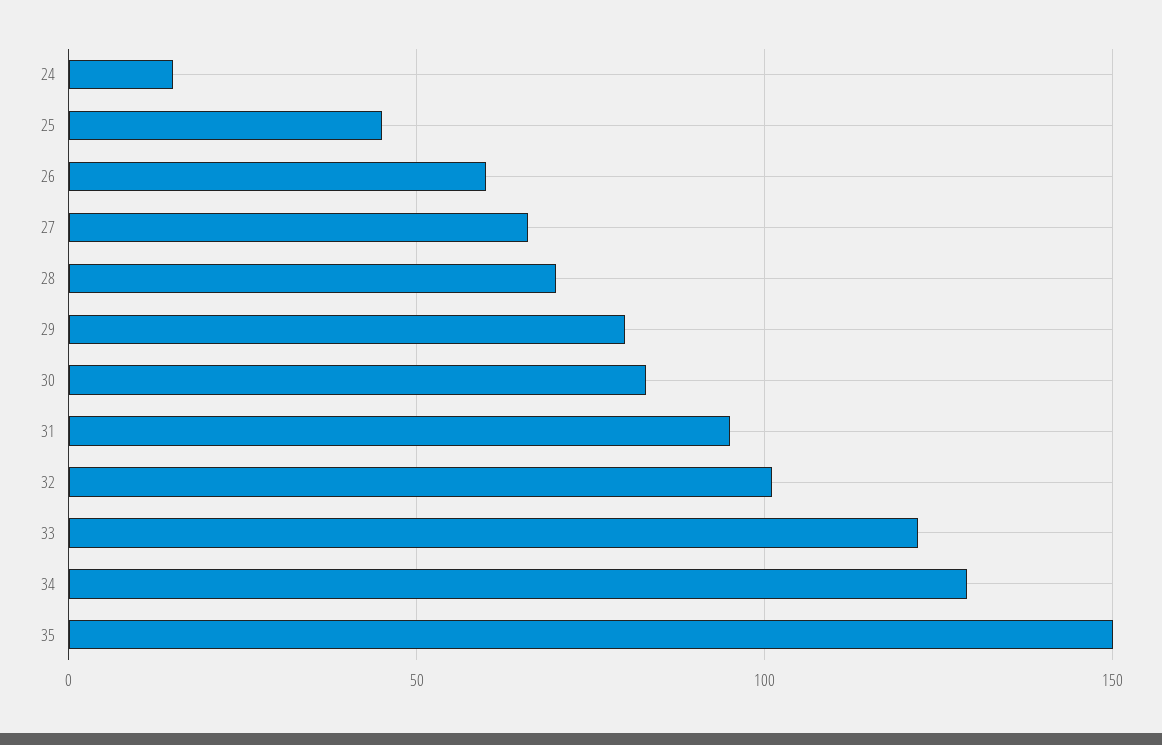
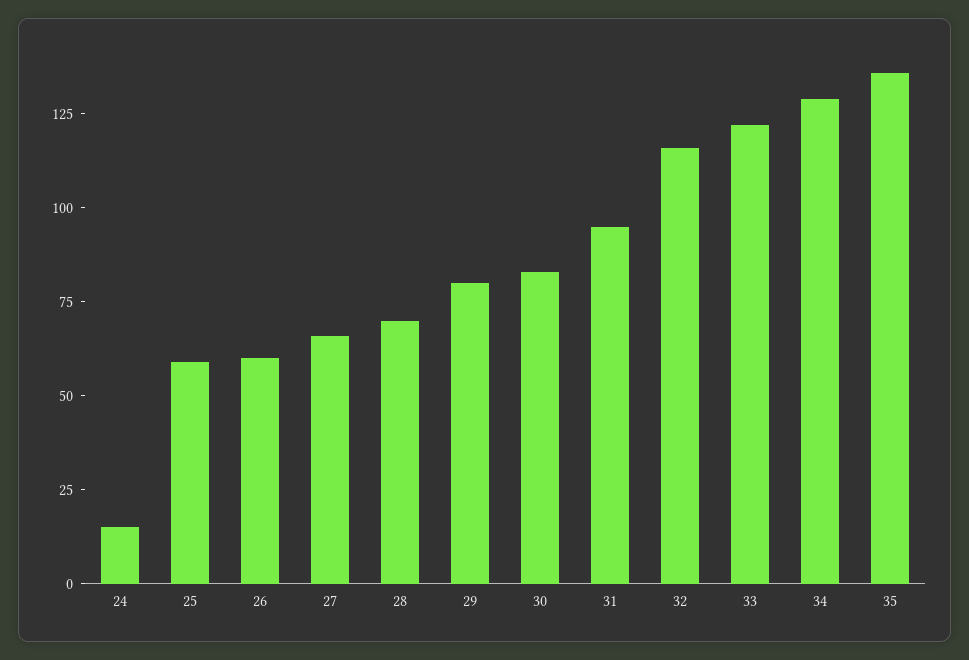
  {
    "24": 15,
-   "25": 45,
+   "25": 60,
    "26": 60,
    "27": 65,
    "28": 70,
    "29": 80,
    "30": 85,
    "31": 95,
-   "32": 100,
+   "32": 115,
    "33": 120,
    "34": 130,
-   "35": 150
+   "35": 135
  }

